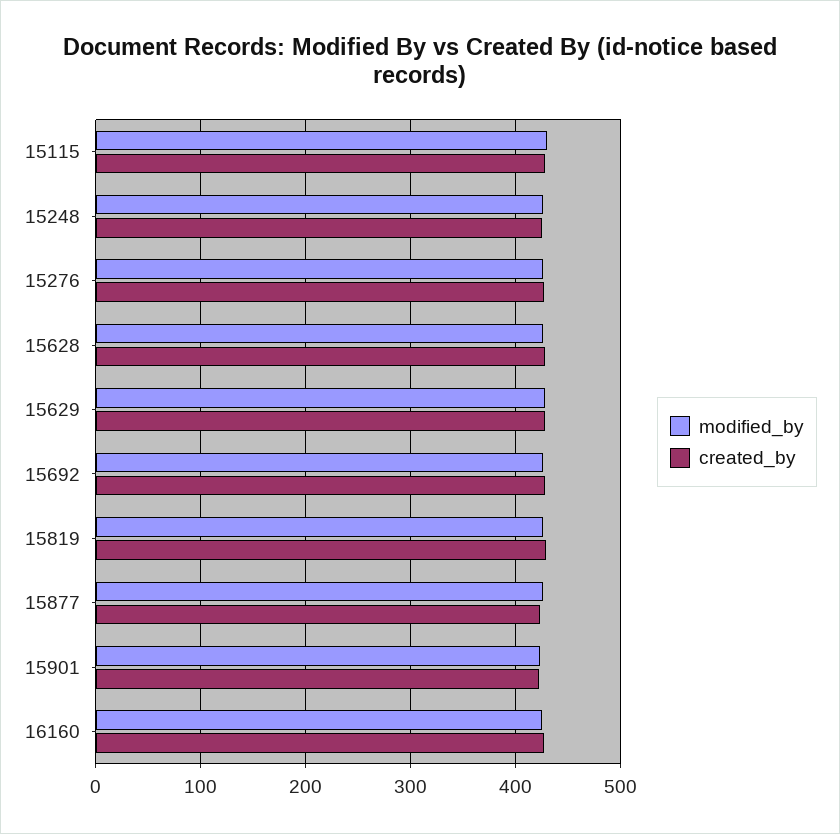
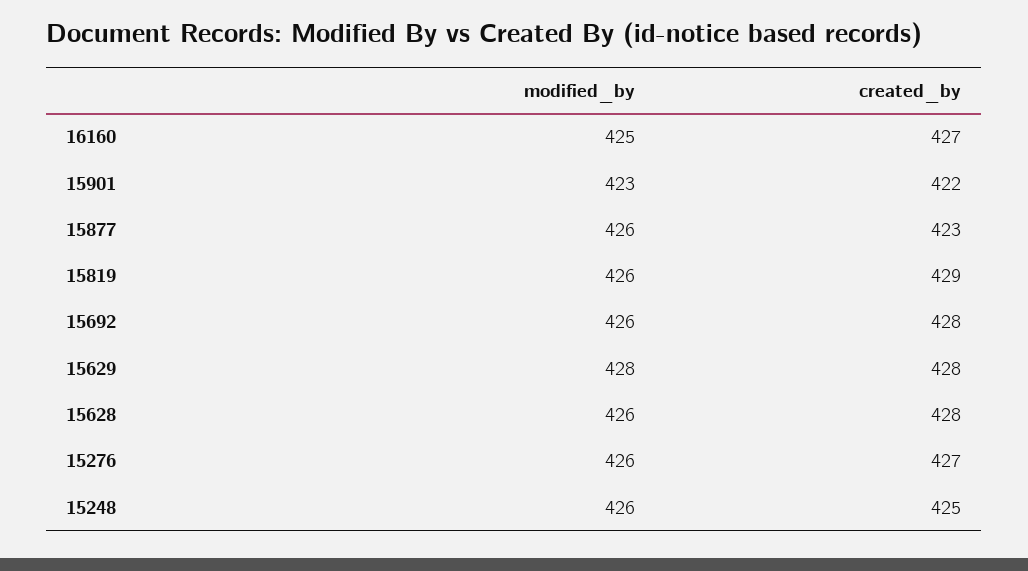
  {
    "modified_by": {
-     "15115": 430,
      "15248": 426,
      "15276": 426,
      "15628": 426,
      "15629": 428,
      "15692": 426,
      "15819": 426,
      "15877": 426,
      "15901": 423,
      "16160": 425
    },
    "created_by": {
-     "15115": 430,
      "15248": 425,
      "15276": 427,
      "15628": 428,
      "15629": 428,
      "15692": 428,
      "15819": 429,
      "15877": 423,
      "15901": 422,
      "16160": 427
    }
  }

